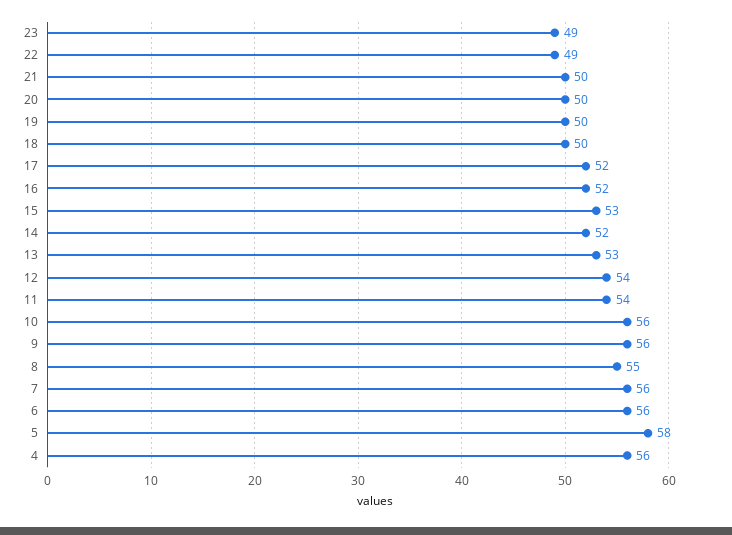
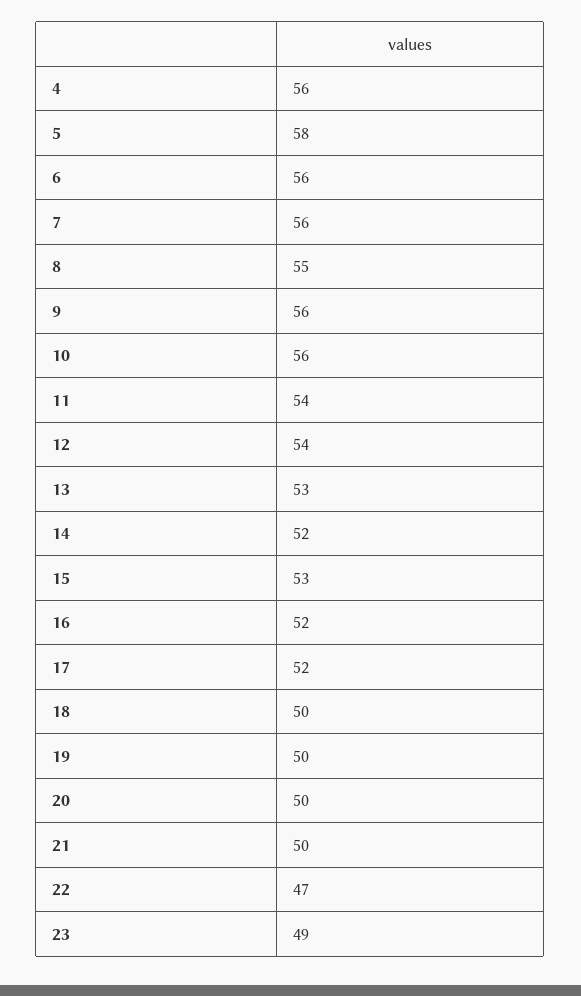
  {
    "23": 49,
-   "22": 49,
+   "22": 47,
    "21": 50,
    "20": 50,
    "19": 50,
    "18": 50,
    "17": 52,
    "16": 52,
    "15": 53,
    "14": 52,
    "13": 53,
    "12": 54,
    "11": 54,
    "10": 56,
    "9": 56,
    "8": 55,
    "7": 56,
    "6": 56,
    "5": 58,
    "4": 56
  }

